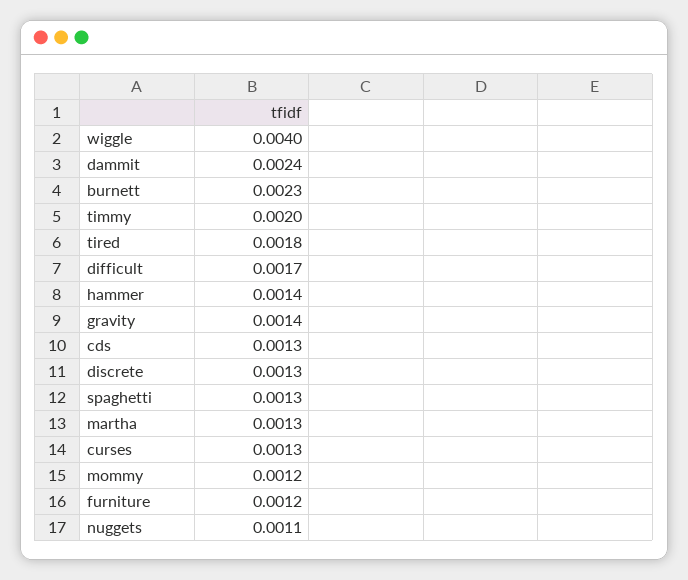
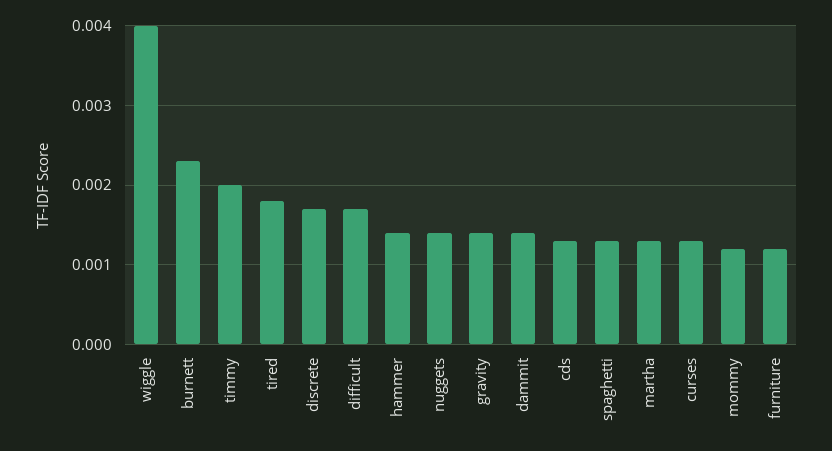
  {
    "wiggle": 0.004,
-   "dammit": 0.0024,
+   "dammit": 0.0014,
    "burnett": 0.0023,
    "timmy": 0.002,
    "tired": 0.0018,
    "difficult": 0.0017,
    "hammer": 0.0014,
    "gravity": 0.0014,
    "cds": 0.0013,
-   "discrete": 0.0013,
+   "discrete": 0.0017,
    "spaghetti": 0.0013,
    "martha": 0.0013,
    "curses": 0.0013,
    "mommy": 0.0012,
    "furniture": 0.0012,
-   "nuggets": 0.0011
+   "nuggets": 0.0014
  }

